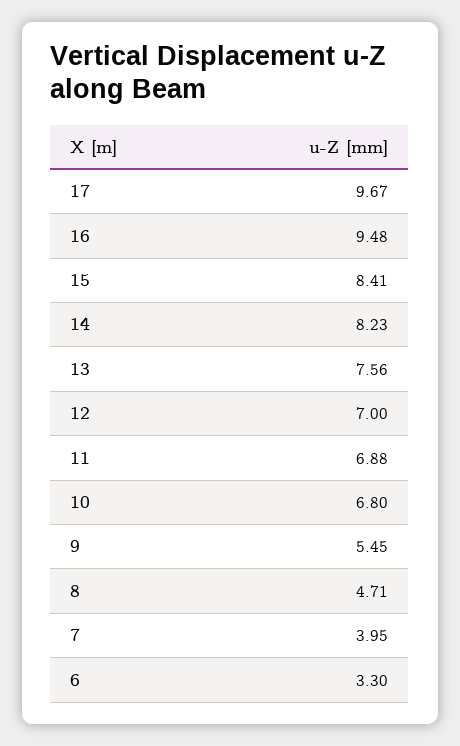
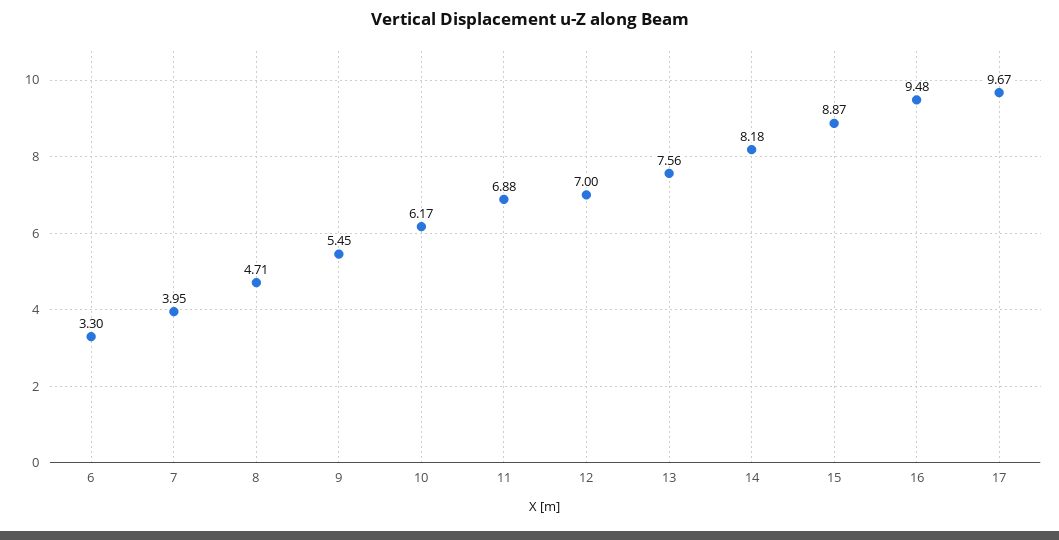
  {
    "17": 9.67,
    "16": 9.48,
-   "15": 8.41,
+   "15": 8.87,
-   "14": 8.23,
+   "14": 8.18,
    "13": 7.56,
    "12": 7,
    "11": 6.88,
-   "10": 6.8,
+   "10": 6.17,
    "9": 5.45,
    "8": 4.71,
    "7": 3.95,
    "6": 3.3
  }

